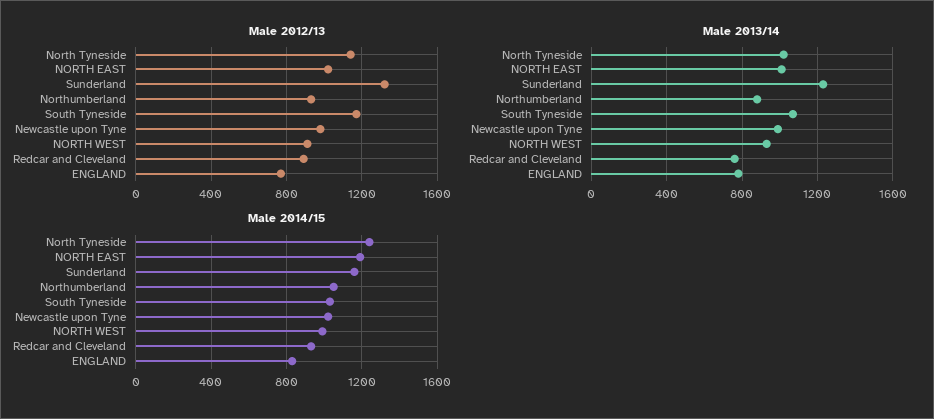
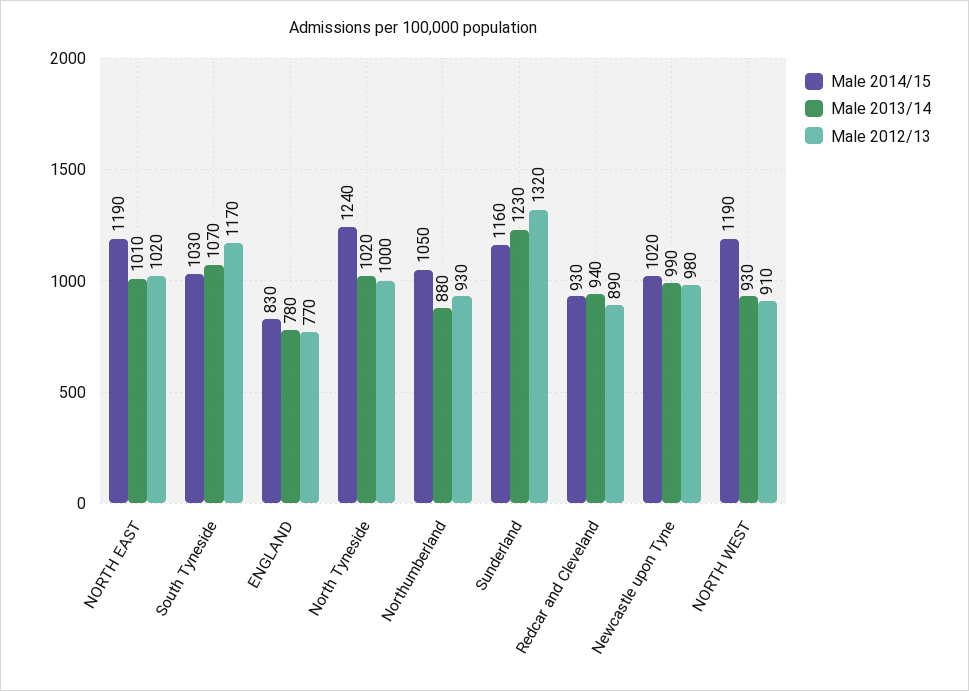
  {
    "Male 2012/13": {
-     "North Tyneside": 1150,
+     "North Tyneside": 1000,
      "NORTH EAST": 1020,
      "Sunderland": 1320,
      "Northumberland": 930,
      "South Tyneside": 1170,
      "Newcastle upon Tyne": 980,
      "NORTH WEST": 910,
      "Redcar and Cleveland": 890,
      "ENGLAND": 770
    },
    "Male 2013/14": {
      "North Tyneside": 1020,
      "NORTH EAST": 1010,
      "Sunderland": 1230,
      "Northumberland": 880,
      "South Tyneside": 1070,
      "Newcastle upon Tyne": 990,
      "NORTH WEST": 930,
-     "Redcar and Cleveland": 750,
+     "Redcar and Cleveland": 940,
      "ENGLAND": 780
    },
    "Male 2014/15": {
      "North Tyneside": 1240,
      "NORTH EAST": 1190,
      "Sunderland": 1160,
      "Northumberland": 1050,
      "South Tyneside": 1030,
      "Newcastle upon Tyne": 1020,
-     "NORTH WEST": 1000,
+     "NORTH WEST": 1190,
      "Redcar and Cleveland": 930,
      "ENGLAND": 830
    }
  }

